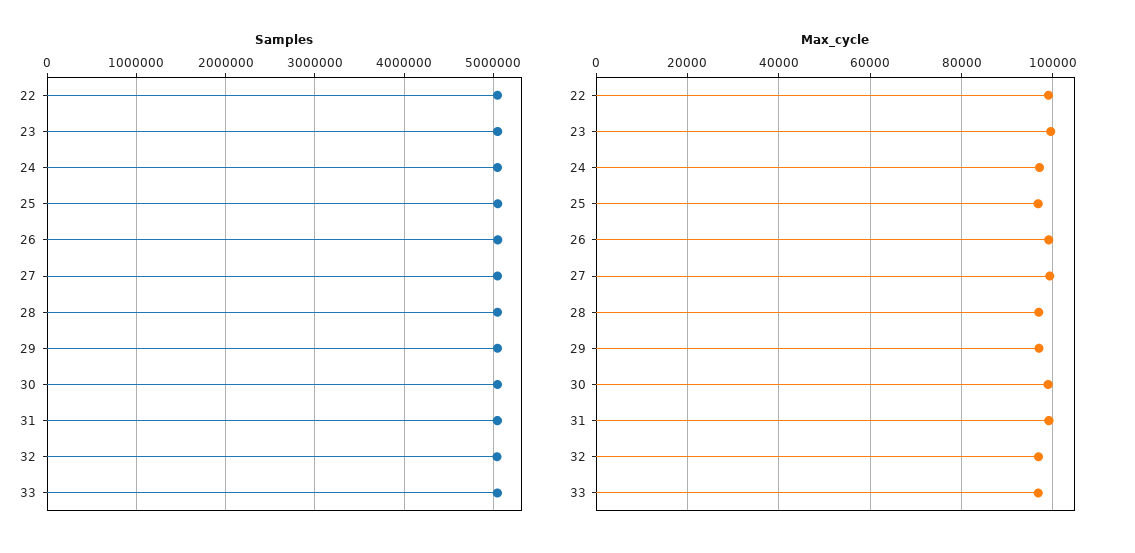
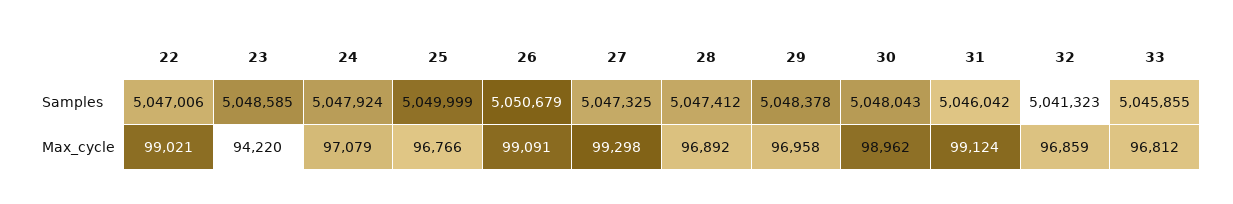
  {
    "Samples": {
      "22": 5047006,
      "23": 5048585,
      "24": 5047924,
      "25": 5049999,
      "26": 5050679,
      "27": 5047325,
      "28": 5047412,
      "29": 5048378,
      "30": 5048043,
      "31": 5046042,
      "32": 5041323,
      "33": 5045855
    },
    "Max_cycle": {
      "22": 99021,
-     "23": 100000,
+     "23": 94220,
      "24": 97079,
      "25": 96766,
      "26": 99091,
      "27": 99298,
      "28": 96892,
      "29": 96958,
      "30": 98962,
      "31": 99124,
      "32": 96859,
      "33": 96812
    }
  }

